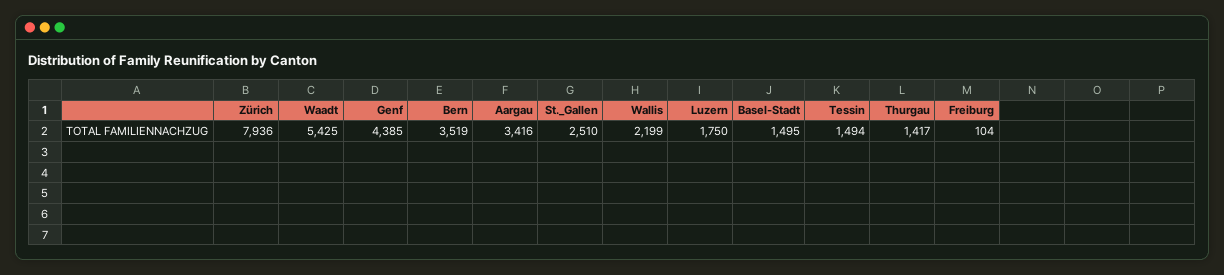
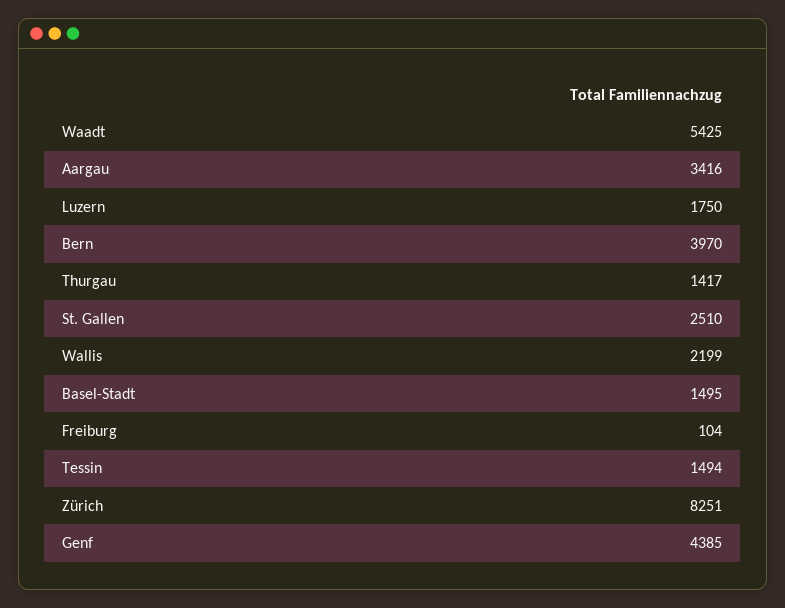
  {
-   "Zürich": 7936,
+   "Zürich": 8251,
    "Waadt": 5425,
    "Genf": 4385,
-   "Bern": 3519,
+   "Bern": 3970,
    "Aargau": 3416,
    "St._Gallen": 2510,
    "Wallis": 2199,
    "Luzern": 1750,
    "Basel-Stadt": 1495,
    "Tessin": 1494,
    "Thurgau": 1417,
    "Freiburg": 104
  }

